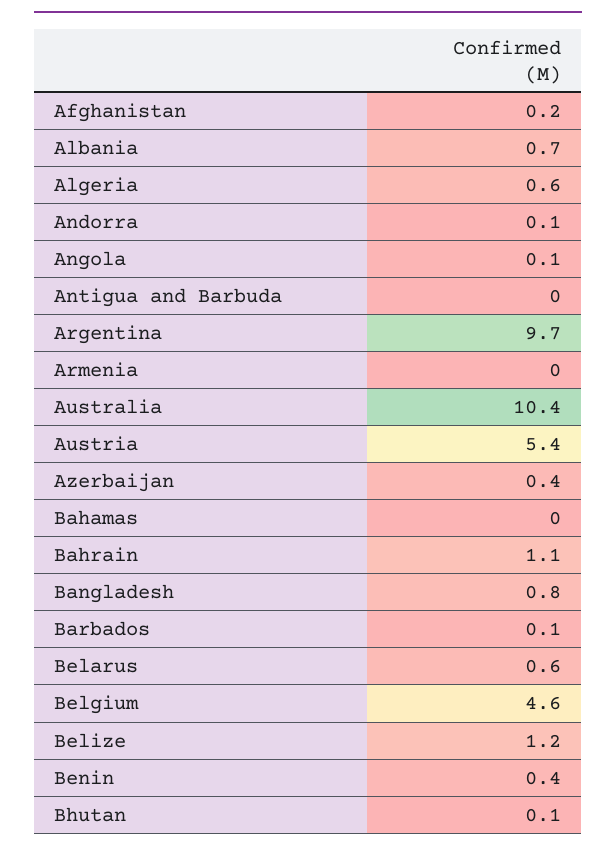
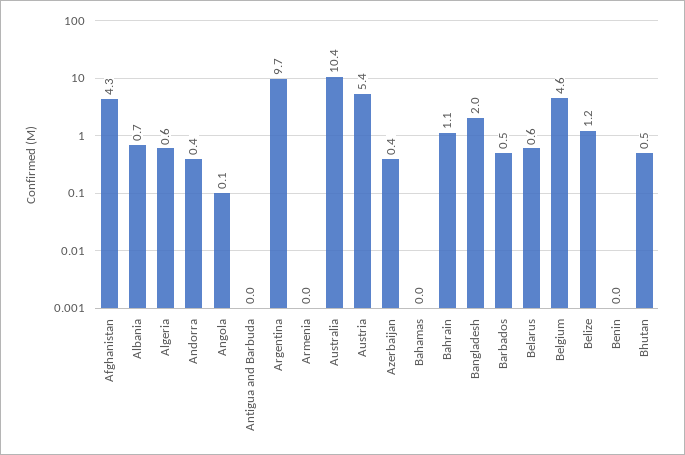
  {
-   "Afghanistan": 0.2,
+   "Afghanistan": 4.3,
    "Albania": 0.7,
    "Algeria": 0.6,
-   "Andorra": 0.1,
+   "Andorra": 0.4,
    "Angola": 0.1,
    "Antigua and Barbuda": 0,
    "Argentina": 9.7,
    "Armenia": 0,
    "Australia": 10.4,
    "Austria": 5.4,
    "Azerbaijan": 0.4,
    "Bahamas": 0,
    "Bahrain": 1.1,
-   "Bangladesh": 0.8,
+   "Bangladesh": 2,
-   "Barbados": 0.1,
+   "Barbados": 0.5,
    "Belarus": 0.6,
    "Belgium": 4.6,
    "Belize": 1.2,
-   "Benin": 0.4,
+   "Benin": 0,
-   "Bhutan": 0.1
+   "Bhutan": 0.5
  }

